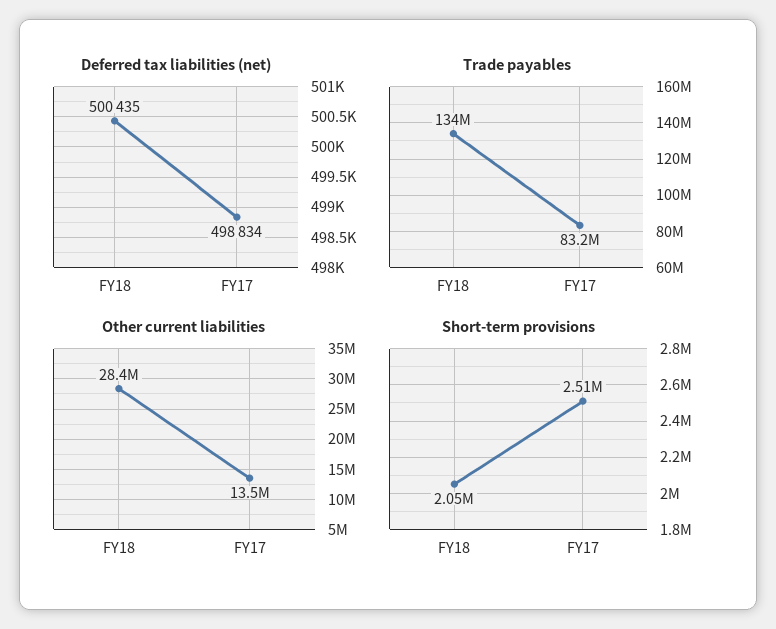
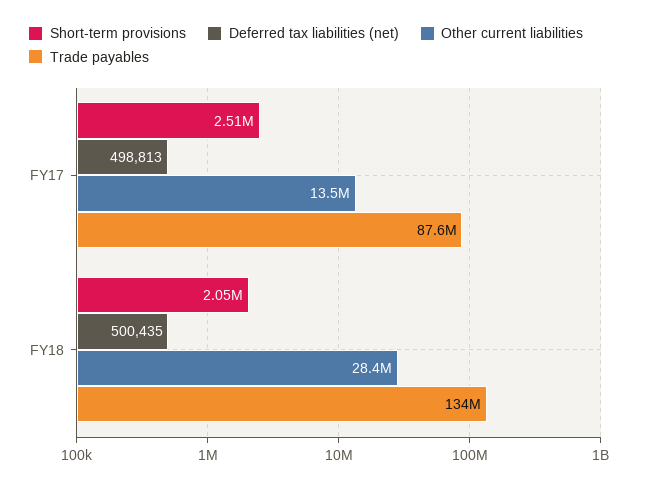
  {
    "Deferred tax liabilities (net)": {
      "FY18": 500435,
-     "FY17": 498834
+     "FY17": 498813
    },
    "Trade payables": {
      "FY18": 134000000,
-     "FY17": 83200000
+     "FY17": 87600000
    },
    "Other current liabilities": {
      "FY18": 28400000,
      "FY17": 13500000
    },
    "Short-term provisions": {
      "FY18": 2050000,
      "FY17": 2510000
    }
  }

